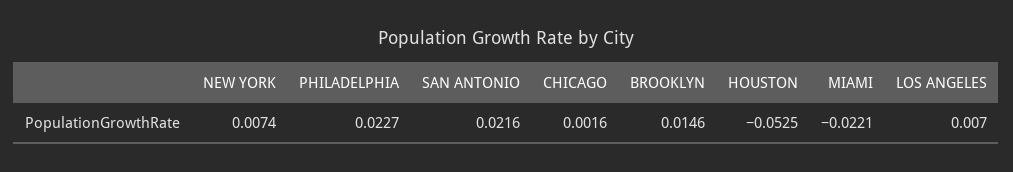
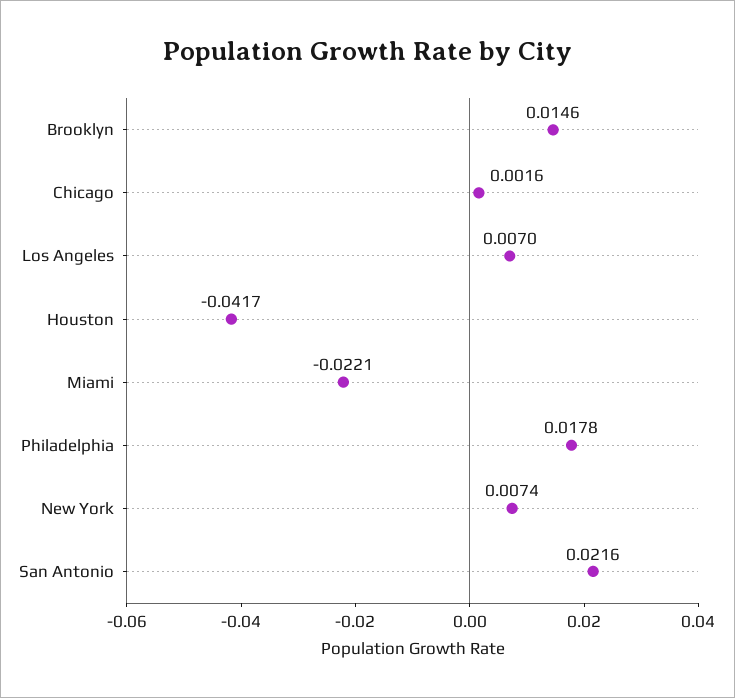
  {
    "NEW YORK": 0.0074,
-   "PHILADELPHIA": 0.0227,
+   "PHILADELPHIA": 0.0178,
    "SAN ANTONIO": 0.0216,
    "CHICAGO": 0.0016,
    "BROOKLYN": 0.0146,
-   "HOUSTON": -0.0525,
+   "HOUSTON": -0.0417,
    "MIAMI": -0.0221,
    "LOS ANGELES": 0.007
  }

